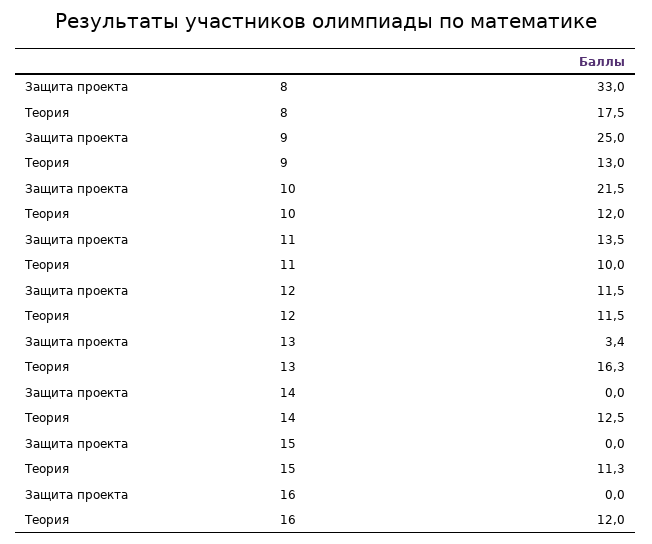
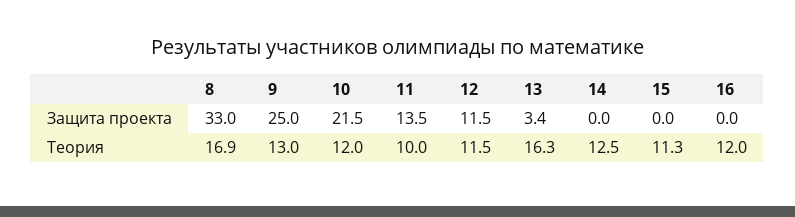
  {
    "Защита проекта": {
      "8": 33,
      "9": 25,
      "10": 21.5,
      "11": 13.5,
      "12": 11.5,
      "13": 3.4,
      "14": 0,
      "15": 0,
      "16": 0
    },
    "Теория": {
-     "8": 17.5,
+     "8": 16.9,
      "9": 13,
      "10": 12,
      "11": 10,
      "12": 11.5,
      "13": 16.3,
      "14": 12.5,
      "15": 11.3,
      "16": 12
    }
  }

